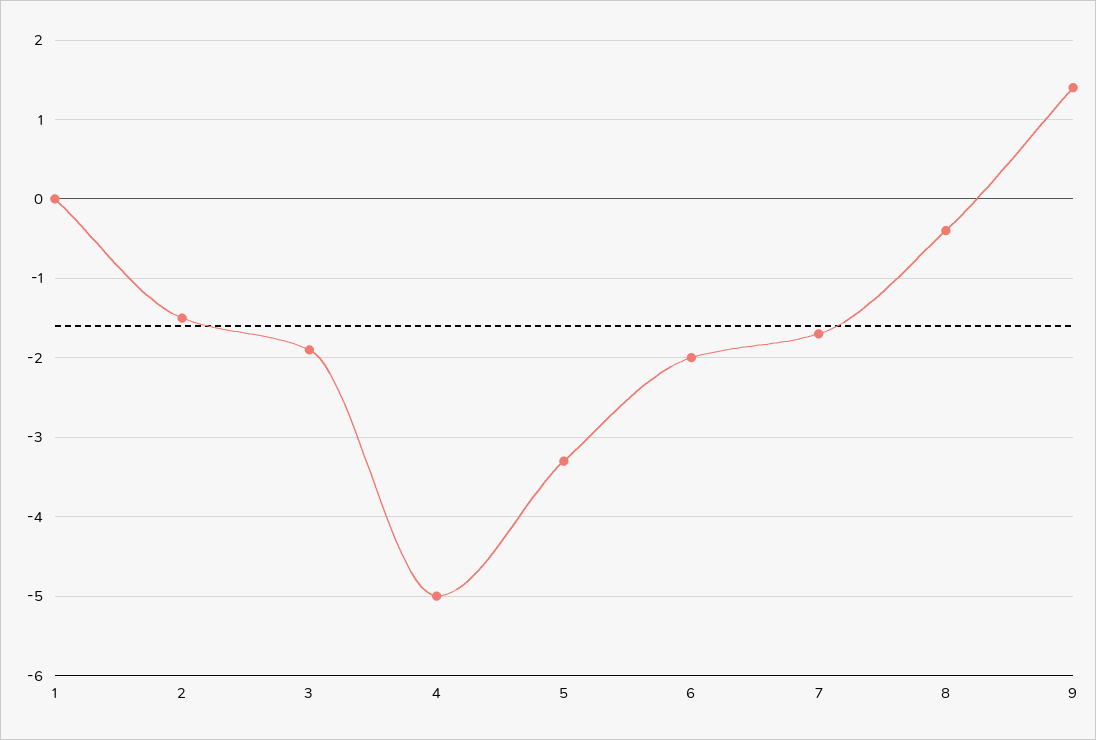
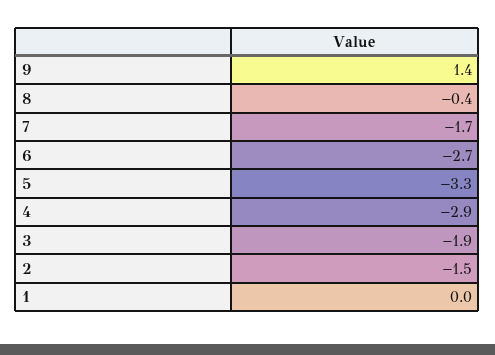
  {
    "1": 0,
    "2": -1.5,
    "3": -1.9,
-   "4": -5,
+   "4": -2.9,
    "5": -3.3,
-   "6": -2,
+   "6": -2.7,
    "7": -1.7,
    "8": -0.4,
    "9": 1.4
  }

